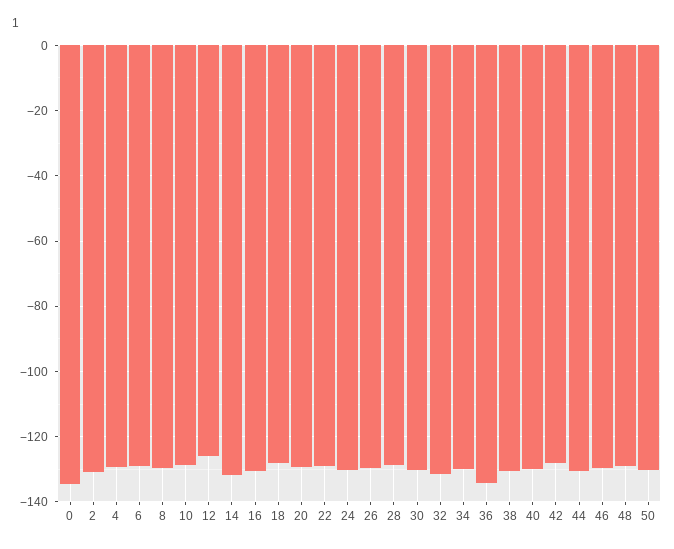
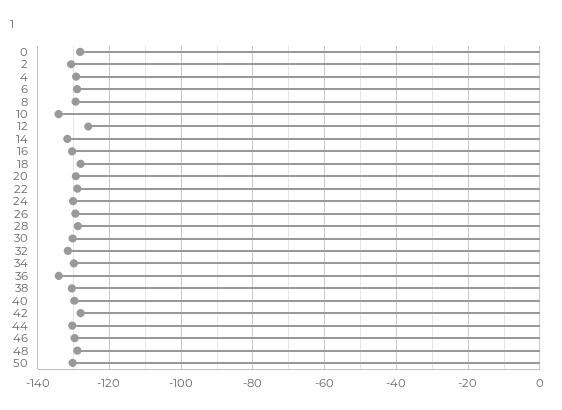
  {
-   "0": -134,
+   "0": -128,
    "2": -130,
    "4": -130,
    "6": -130,
    "8": -130,
-   "10": -128,
+   "10": -134,
    "12": -126,
    "14": -132,
    "16": -130,
    "18": -128,
    "20": -130,
    "22": -128,
    "24": -130,
    "26": -130,
    "28": -128,
    "30": -130,
    "32": -132,
    "34": -130,
    "36": -134,
    "38": -130,
    "40": -130,
    "42": -128,
    "44": -130,
    "46": -130,
    "48": -128,
    "50": -130
  }

